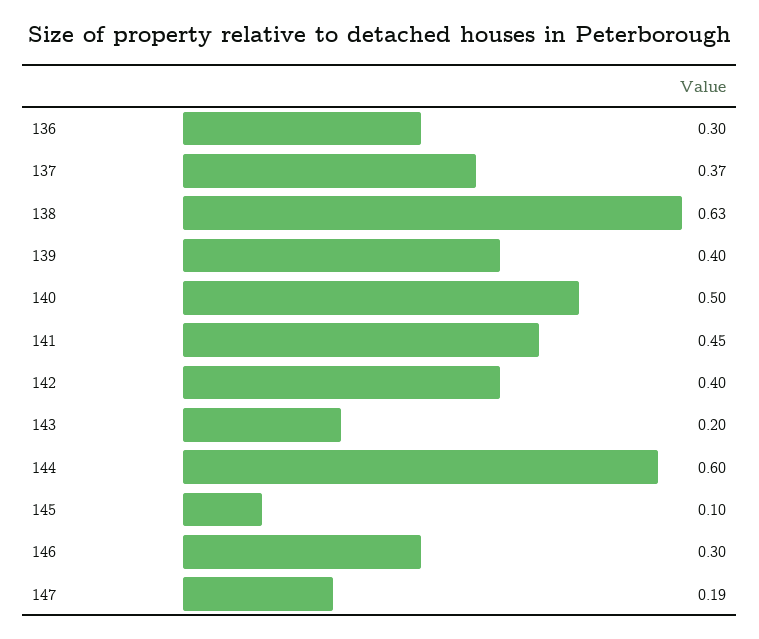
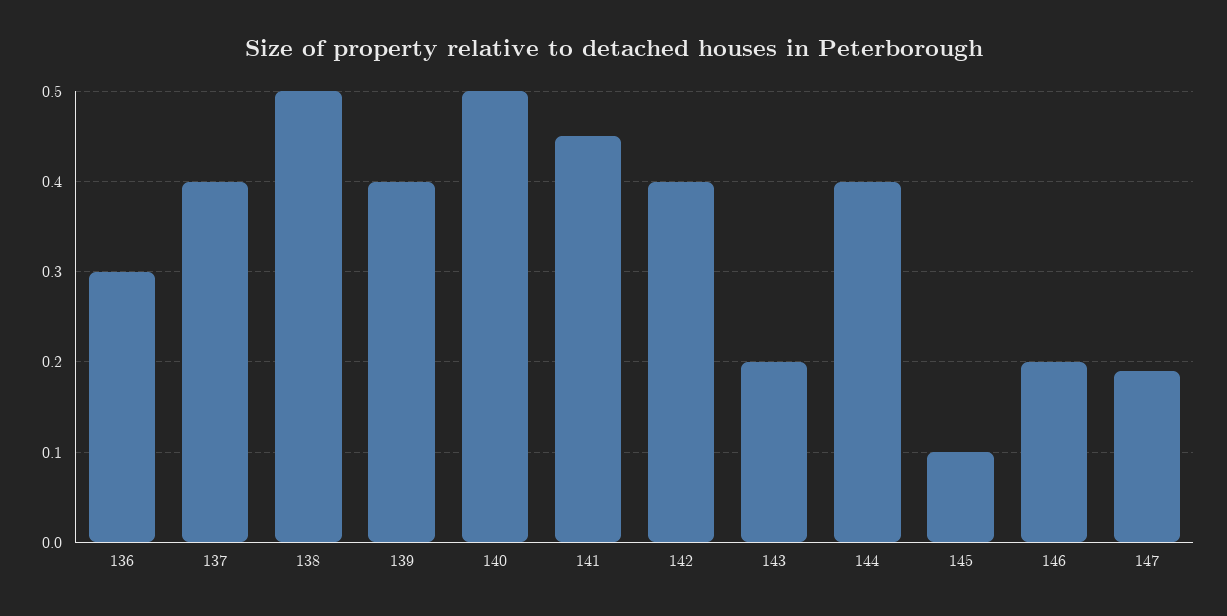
  {
    "136": 0.3,
-   "137": 0.37,
+   "137": 0.4,
-   "138": 0.63,
+   "138": 0.5,
    "139": 0.4,
    "140": 0.5,
    "141": 0.45,
    "142": 0.4,
    "143": 0.2,
-   "144": 0.6,
+   "144": 0.4,
    "145": 0.1,
-   "146": 0.3,
+   "146": 0.2,
    "147": 0.19
  }

